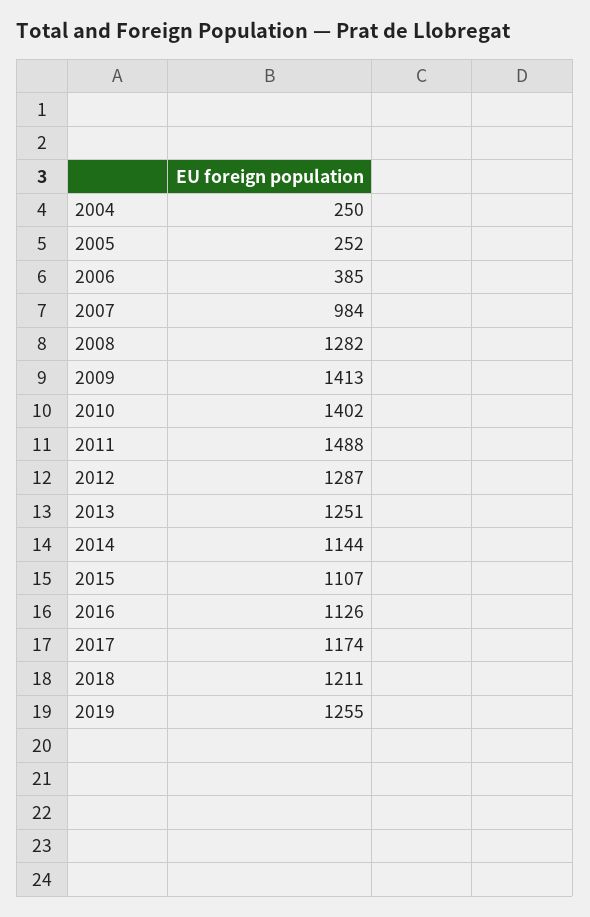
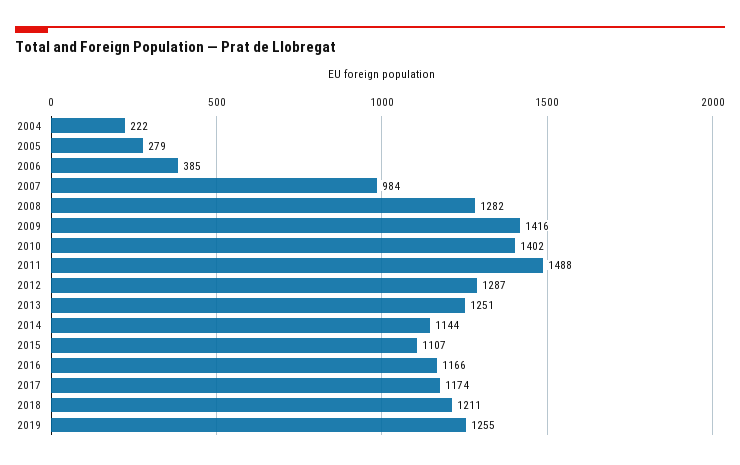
  {
-   "2004": 250,
+   "2004": 222,
-   "2005": 252,
+   "2005": 279,
    "2006": 385,
    "2007": 984,
    "2008": 1282,
-   "2009": 1413,
+   "2009": 1416,
    "2010": 1402,
    "2011": 1488,
    "2012": 1287,
    "2013": 1251,
    "2014": 1144,
    "2015": 1107,
-   "2016": 1126,
+   "2016": 1166,
    "2017": 1174,
    "2018": 1211,
    "2019": 1255
  }

